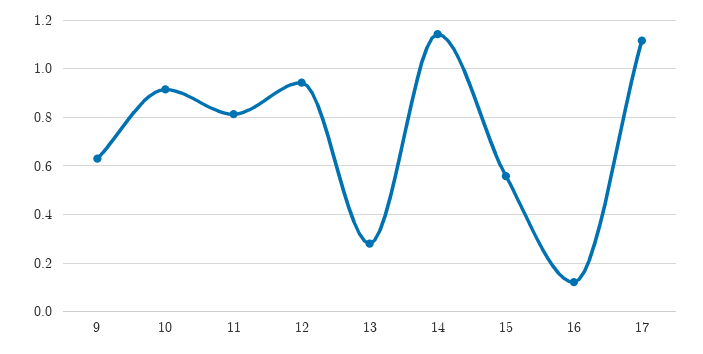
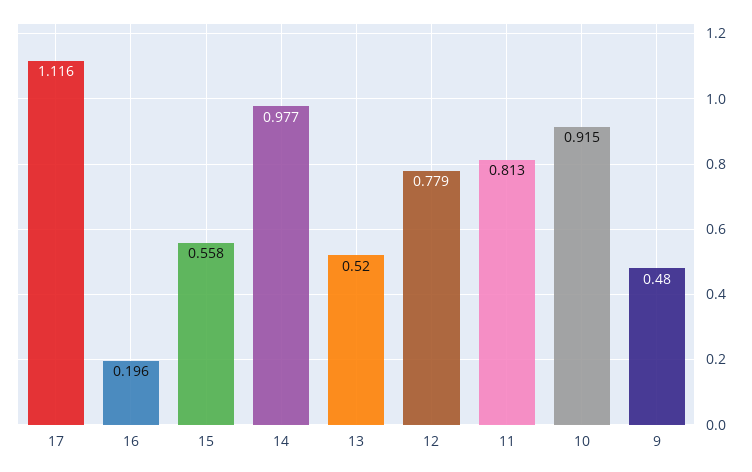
  {
-   "9": 0.625,
+   "9": 0.48,
    "10": 0.915,
    "11": 0.813,
-   "12": 0.95,
+   "12": 0.779,
-   "13": 0.275,
+   "13": 0.52,
-   "14": 1.15,
+   "14": 0.977,
    "15": 0.558,
-   "16": 0.125,
+   "16": 0.196,
    "17": 1.116
  }

